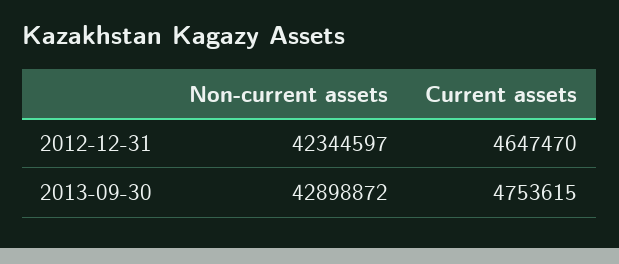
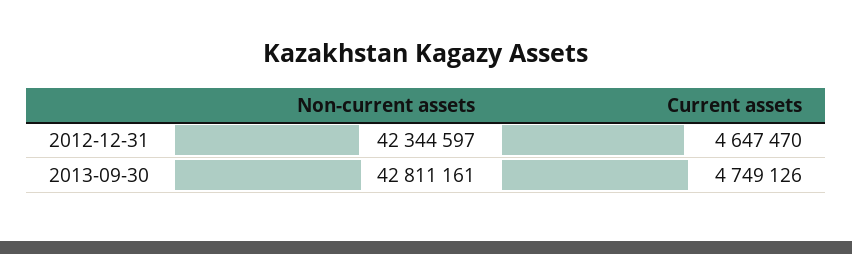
  {
    "Non-current assets": {
      "2012-12-31": 42344597,
-     "2013-09-30": 42898872
+     "2013-09-30": 42811161
    },
    "Current assets": {
      "2012-12-31": 4647470,
-     "2013-09-30": 4753615
+     "2013-09-30": 4749126
    }
  }

